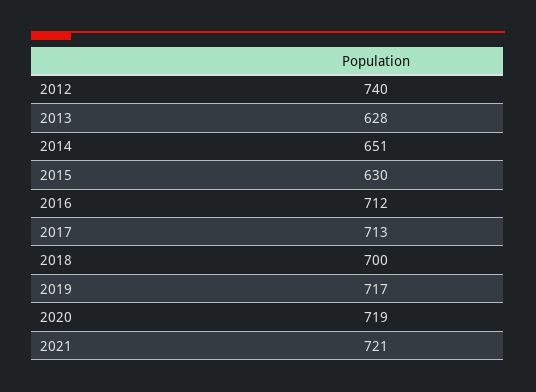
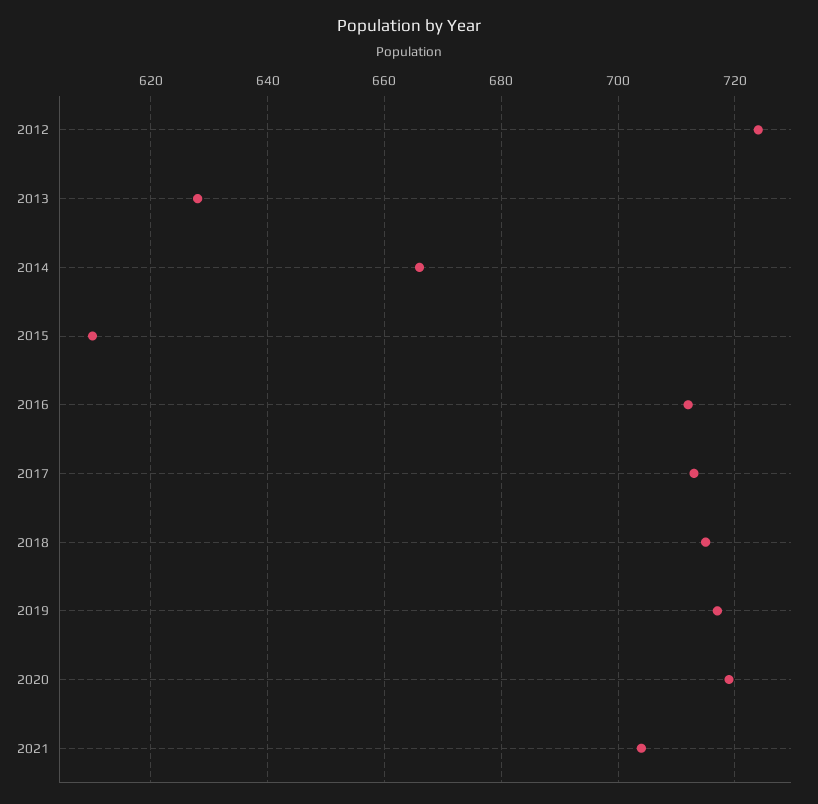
  {
-   "2012": 740,
+   "2012": 725,
    "2013": 628,
-   "2014": 651,
+   "2014": 665,
-   "2015": 630,
+   "2015": 610,
    "2016": 712,
    "2017": 713,
-   "2018": 700,
+   "2018": 715,
    "2019": 717,
    "2020": 719,
-   "2021": 721
+   "2021": 705
  }

